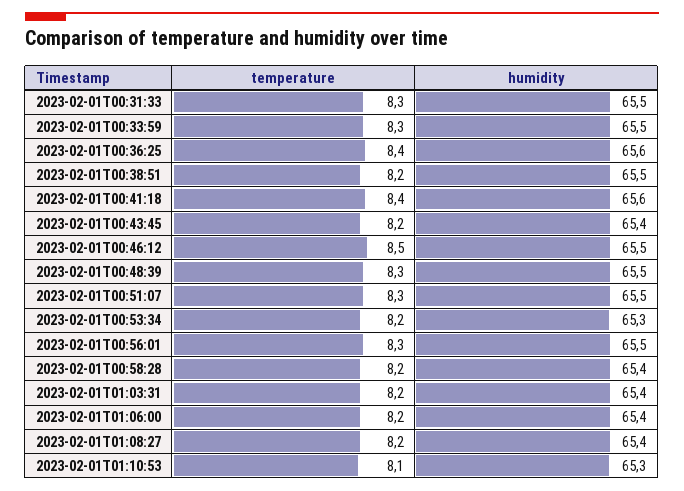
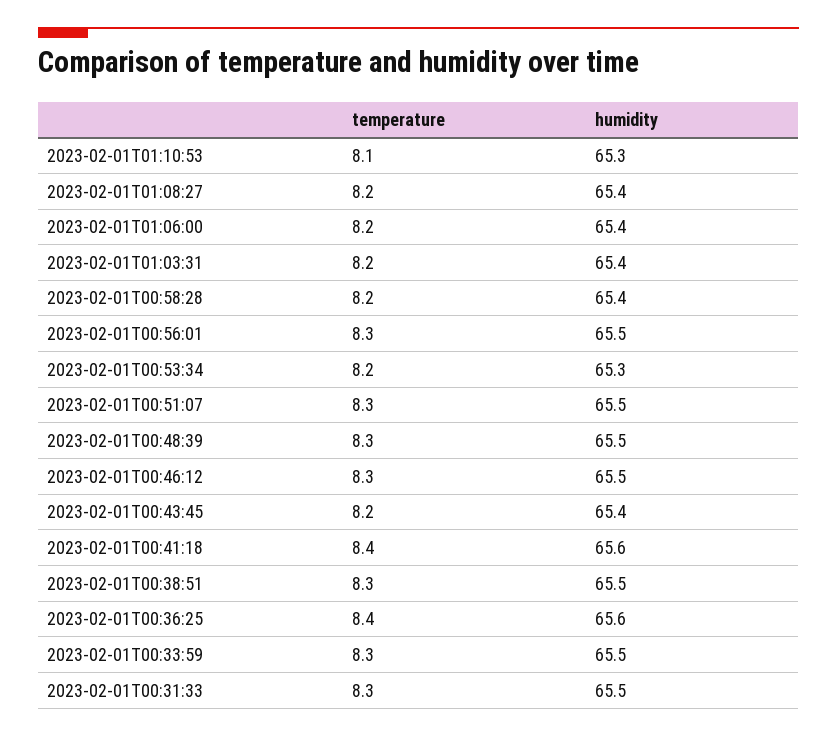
  {
    "temperature": {
      "2023-02-01T00:31:33": 8.3,
      "2023-02-01T00:33:59": 8.3,
      "2023-02-01T00:36:25": 8.4,
-     "2023-02-01T00:38:51": 8.2,
+     "2023-02-01T00:38:51": 8.3,
      "2023-02-01T00:41:18": 8.4,
      "2023-02-01T00:43:45": 8.2,
-     "2023-02-01T00:46:12": 8.5,
+     "2023-02-01T00:46:12": 8.3,
      "2023-02-01T00:48:39": 8.3,
      "2023-02-01T00:51:07": 8.3,
      "2023-02-01T00:53:34": 8.2,
      "2023-02-01T00:56:01": 8.3,
      "2023-02-01T00:58:28": 8.2,
      "2023-02-01T01:03:31": 8.2,
      "2023-02-01T01:06:00": 8.2,
      "2023-02-01T01:08:27": 8.2,
      "2023-02-01T01:10:53": 8.1
    },
    "humidity": {
      "2023-02-01T00:31:33": 65.5,
      "2023-02-01T00:33:59": 65.5,
      "2023-02-01T00:36:25": 65.6,
      "2023-02-01T00:38:51": 65.5,
      "2023-02-01T00:41:18": 65.6,
      "2023-02-01T00:43:45": 65.4,
      "2023-02-01T00:46:12": 65.5,
      "2023-02-01T00:48:39": 65.5,
      "2023-02-01T00:51:07": 65.5,
      "2023-02-01T00:53:34": 65.3,
      "2023-02-01T00:56:01": 65.5,
      "2023-02-01T00:58:28": 65.4,
      "2023-02-01T01:03:31": 65.4,
      "2023-02-01T01:06:00": 65.4,
      "2023-02-01T01:08:27": 65.4,
      "2023-02-01T01:10:53": 65.3
    }
  }

